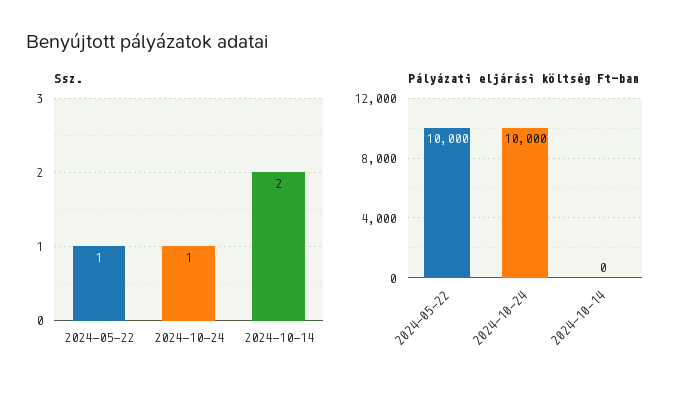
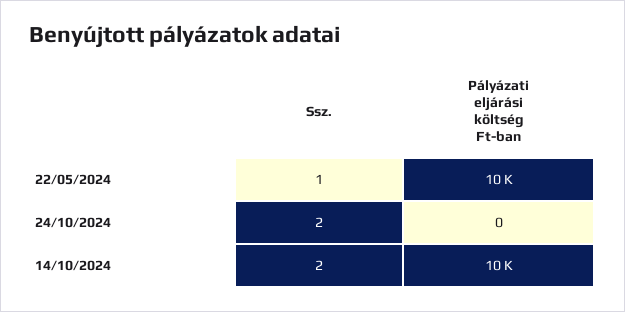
  {
    "Ssz.": {
      "2024-05-22": 1,
-     "2024-10-24": 1,
+     "2024-10-24": 2,
      "2024-10-14": 2
    },
    "Pályázati eljárási költség Ft-ban": {
      "2024-05-22": 10000,
-     "2024-10-24": 10000,
+     "2024-10-24": 0,
-     "2024-10-14": 0
+     "2024-10-14": 10000
    }
  }

